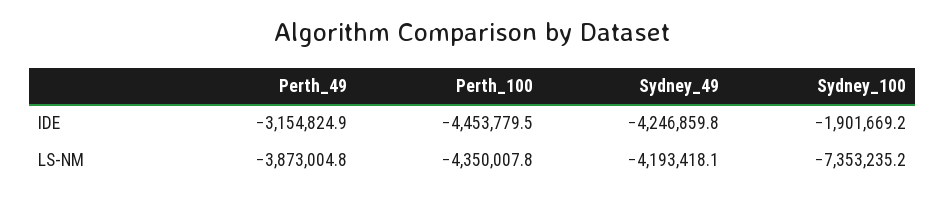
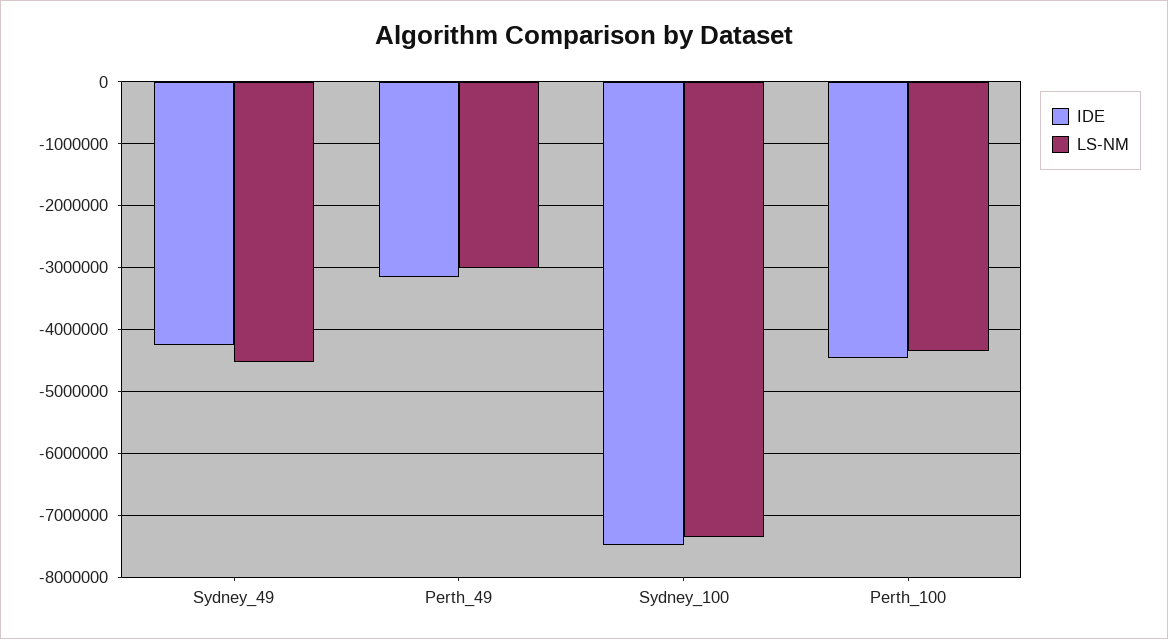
  {
    "IDE": {
      "Perth_49": -3154824.9,
      "Perth_100": -4453779.5,
      "Sydney_49": -4246859.8,
-     "Sydney_100": -1901669.2
+     "Sydney_100": -7500000
    },
    "LS-NM": {
-     "Perth_49": -3873004.8,
+     "Perth_49": -3000000,
      "Perth_100": -4350007.8,
-     "Sydney_49": -4193418.1,
+     "Sydney_49": -4500000,
      "Sydney_100": -7353235.2
    }
  }

